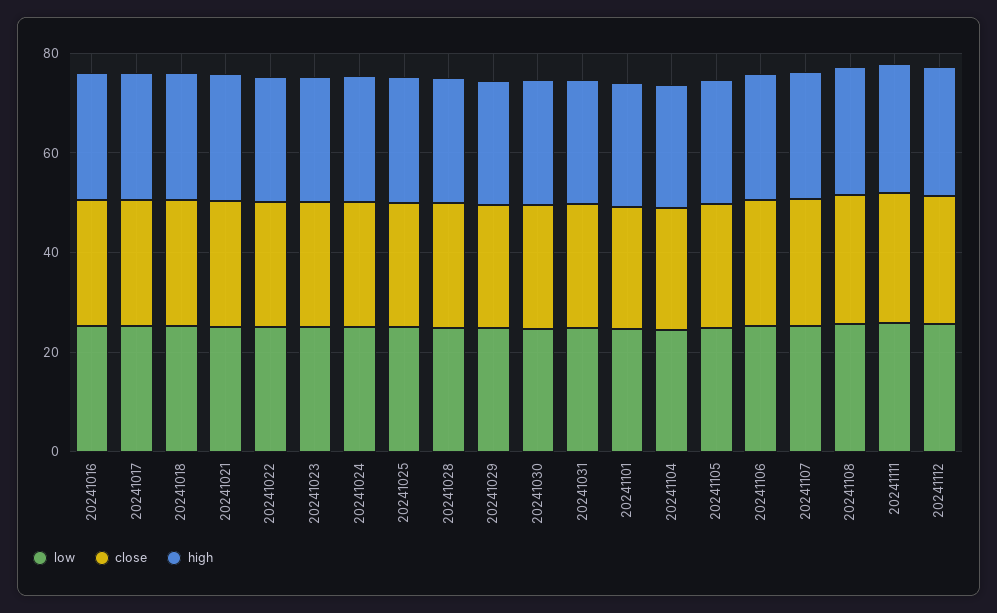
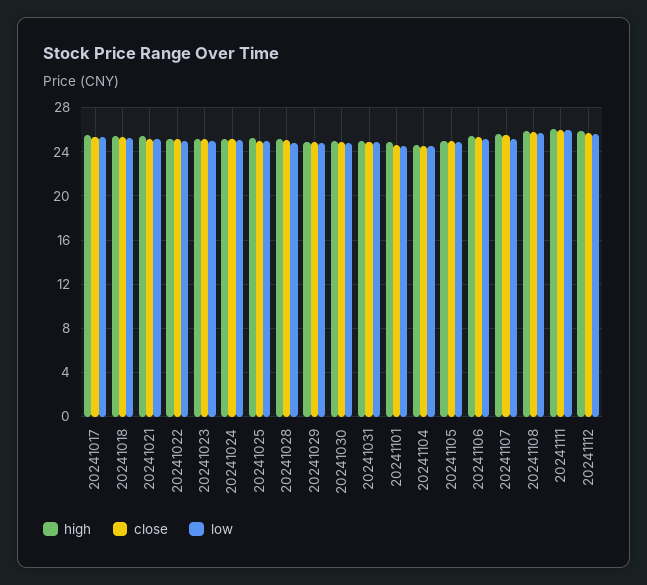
  {
    "low": {
-     "20241016": 25,
      "20241017": 25,
      "20241018": 25,
      "20241021": 25,
      "20241022": 25,
      "20241023": 25,
      "20241024": 25,
      "20241025": 25,
      "20241028": 25,
      "20241029": 25,
      "20241030": 25,
      "20241031": 25,
      "20241101": 25,
      "20241104": 24,
      "20241105": 25,
      "20241106": 25,
      "20241107": 25,
      "20241108": 26,
      "20241111": 26,
      "20241112": 26
    },
    "close": {
-     "20241016": 25,
      "20241017": 25,
      "20241018": 25,
      "20241021": 25,
      "20241022": 25,
      "20241023": 25,
      "20241024": 25,
      "20241025": 25,
      "20241028": 25,
      "20241029": 25,
      "20241030": 25,
      "20241031": 25,
      "20241101": 25,
      "20241104": 25,
      "20241105": 25,
      "20241106": 25,
      "20241107": 26,
      "20241108": 26,
      "20241111": 26,
      "20241112": 26
    },
    "high": {
-     "20241016": 25,
      "20241017": 25,
      "20241018": 25,
      "20241021": 25,
      "20241022": 25,
      "20241023": 25,
      "20241024": 25,
      "20241025": 25,
      "20241028": 25,
      "20241029": 25,
      "20241030": 25,
      "20241031": 25,
      "20241101": 25,
      "20241104": 25,
      "20241105": 25,
      "20241106": 25,
      "20241107": 26,
      "20241108": 26,
      "20241111": 26,
      "20241112": 26
    }
  }

